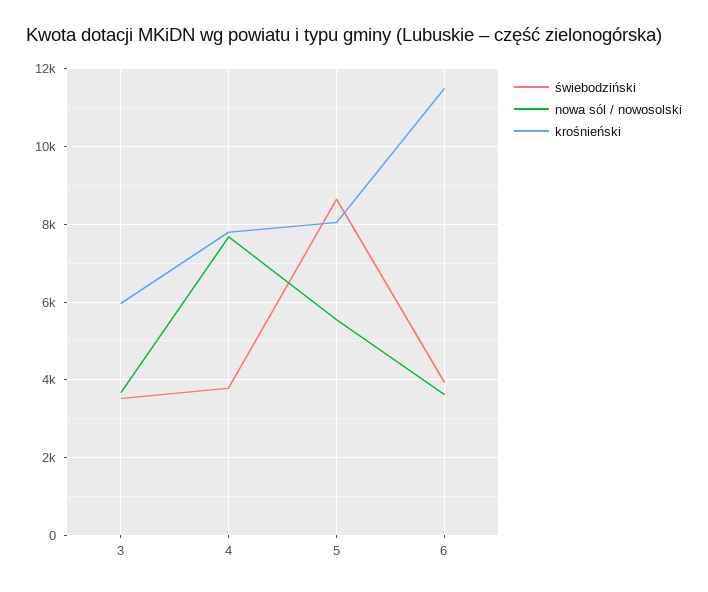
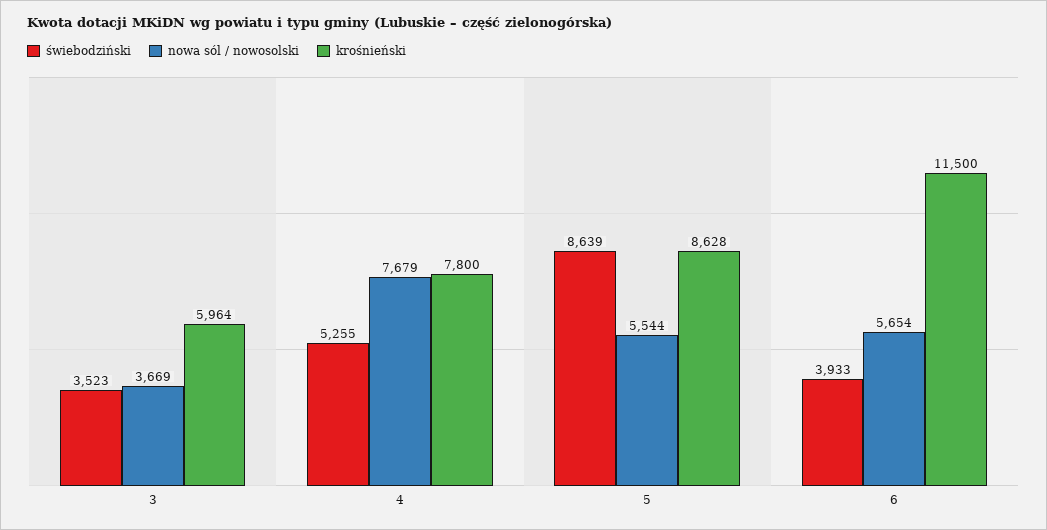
  {
    "świebodziński": {
      "3": 3523,
-     "4": 3800,
+     "4": 5255,
      "5": 8639,
      "6": 3933
    },
    "nowa sól / nowosolski": {
      "3": 3669,
      "4": 7679,
      "5": 5544,
-     "6": 3600
+     "6": 5654
    },
    "krośnieński": {
      "3": 5964,
      "4": 7800,
-     "5": 8000,
+     "5": 8628,
      "6": 11500
    }
  }

